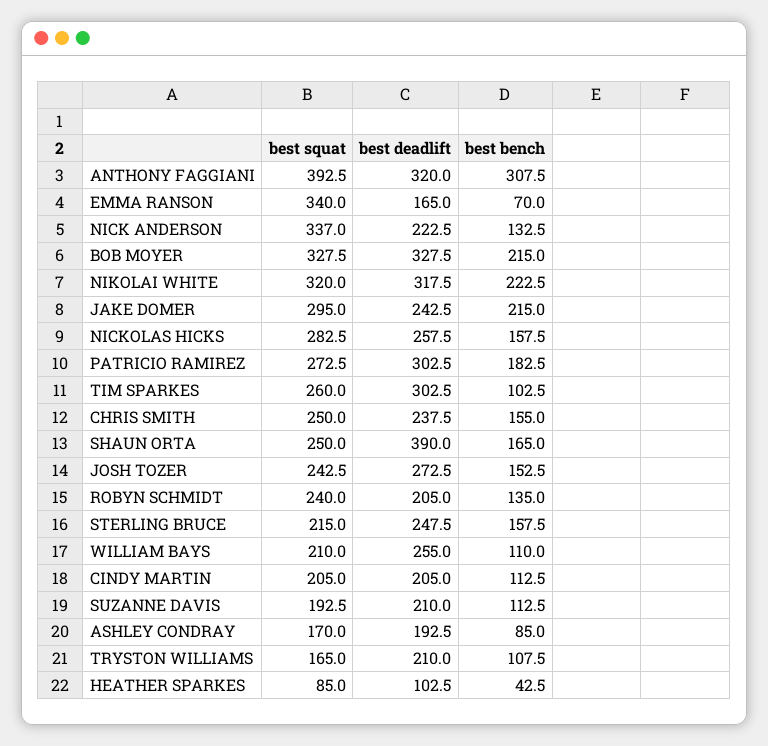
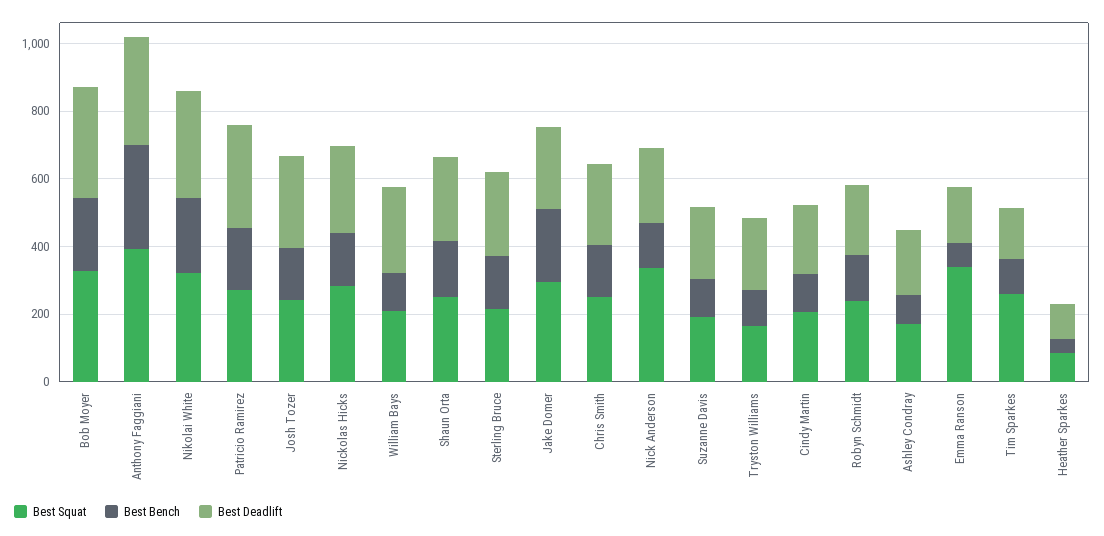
  {
    "best squat": {
      "ANTHONY FAGGIANI": 392.5,
      "EMMA RANSON": 340,
      "NICK ANDERSON": 337,
      "BOB MOYER": 327.5,
      "NIKOLAI WHITE": 320,
      "JAKE DOMER": 295,
      "NICKOLAS HICKS": 282.5,
      "PATRICIO RAMIREZ": 272.5,
      "TIM SPARKES": 260,
      "CHRIS SMITH": 250,
      "SHAUN ORTA": 250,
      "JOSH TOZER": 242.5,
      "ROBYN SCHMIDT": 240,
      "STERLING BRUCE": 215,
      "WILLIAM BAYS": 210,
      "CINDY MARTIN": 205,
      "SUZANNE DAVIS": 192.5,
      "ASHLEY CONDRAY": 170,
      "TRYSTON WILLIAMS": 165,
      "HEATHER SPARKES": 85
    },
    "best deadlift": {
      "ANTHONY FAGGIANI": 320,
      "EMMA RANSON": 165,
      "NICK ANDERSON": 222.5,
      "BOB MOYER": 327.5,
      "NIKOLAI WHITE": 317.5,
      "JAKE DOMER": 242.5,
      "NICKOLAS HICKS": 257.5,
      "PATRICIO RAMIREZ": 302.5,
-     "TIM SPARKES": 302.5,
+     "TIM SPARKES": 150,
      "CHRIS SMITH": 237.5,
-     "SHAUN ORTA": 390,
+     "SHAUN ORTA": 250,
      "JOSH TOZER": 272.5,
      "ROBYN SCHMIDT": 205,
      "STERLING BRUCE": 247.5,
      "WILLIAM BAYS": 255,
      "CINDY MARTIN": 205,
      "SUZANNE DAVIS": 210,
      "ASHLEY CONDRAY": 192.5,
      "TRYSTON WILLIAMS": 210,
      "HEATHER SPARKES": 102.5
    },
    "best bench": {
      "ANTHONY FAGGIANI": 307.5,
      "EMMA RANSON": 70,
      "NICK ANDERSON": 132.5,
      "BOB MOYER": 215,
      "NIKOLAI WHITE": 222.5,
      "JAKE DOMER": 215,
      "NICKOLAS HICKS": 157.5,
      "PATRICIO RAMIREZ": 182.5,
      "TIM SPARKES": 102.5,
      "CHRIS SMITH": 155,
      "SHAUN ORTA": 165,
      "JOSH TOZER": 152.5,
      "ROBYN SCHMIDT": 135,
      "STERLING BRUCE": 157.5,
      "WILLIAM BAYS": 110,
      "CINDY MARTIN": 112.5,
      "SUZANNE DAVIS": 112.5,
      "ASHLEY CONDRAY": 85,
      "TRYSTON WILLIAMS": 107.5,
      "HEATHER SPARKES": 42.5
    }
  }

